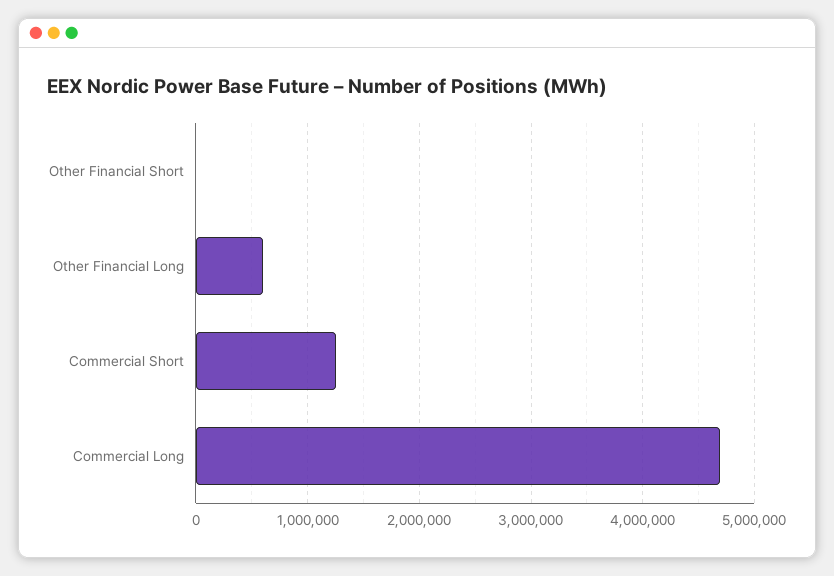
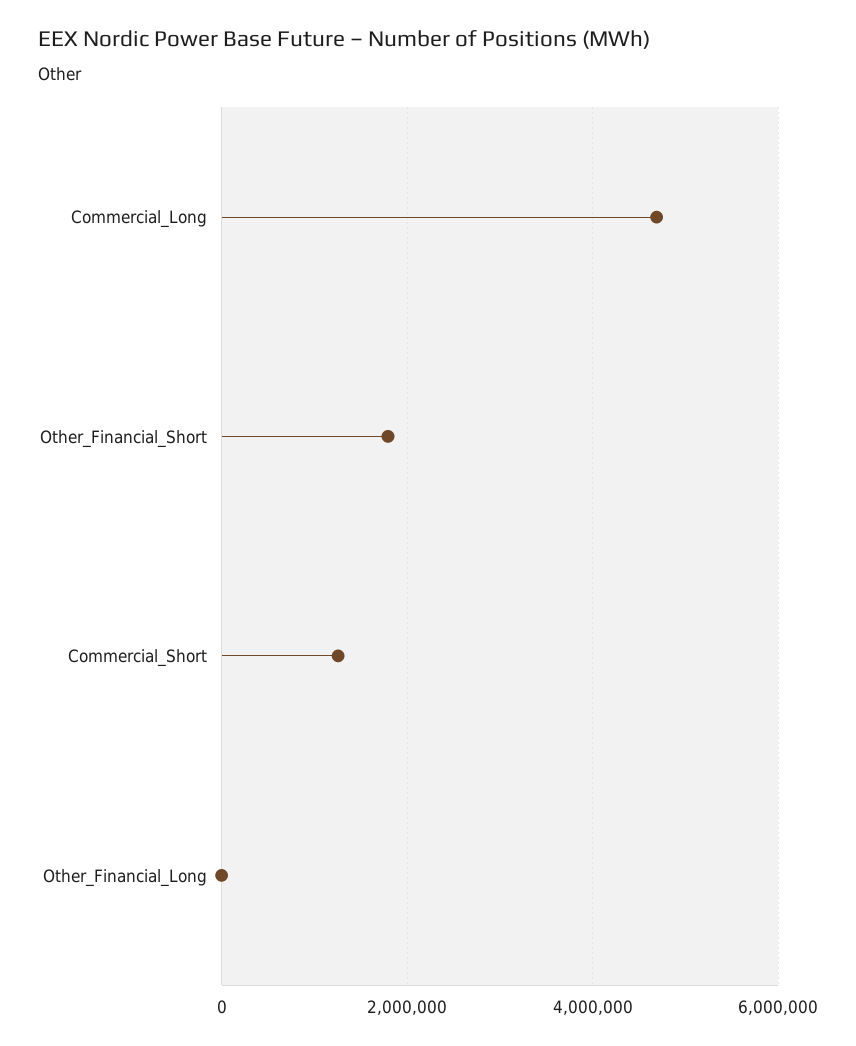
  {
-   "Other Financial Short": 0,
+   "Other Financial Short": 1800000,
-   "Other Financial Long": 600000,
+   "Other Financial Long": 0,
    "Commercial Short": 1300000,
    "Commercial Long": 4700000
  }

